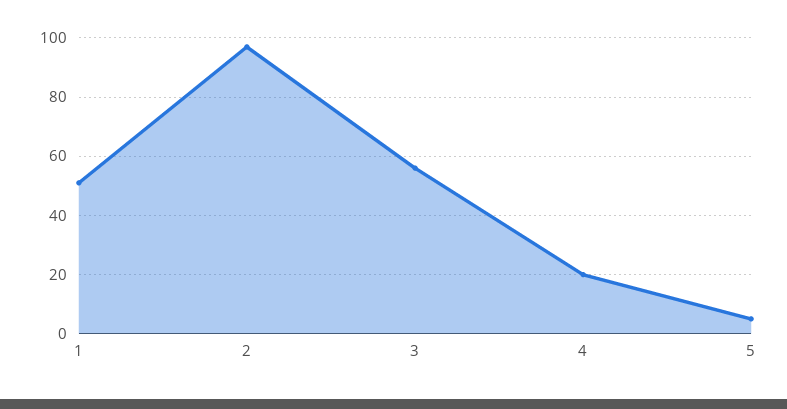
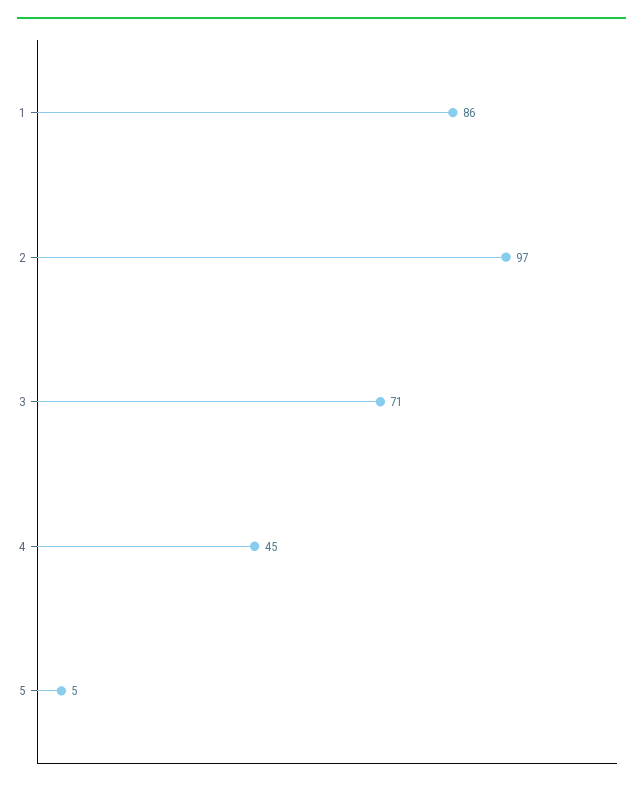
  {
-   "1": 50,
+   "1": 86,
    "2": 97,
-   "3": 55,
+   "3": 71,
-   "4": 20,
+   "4": 45,
    "5": 5
  }

